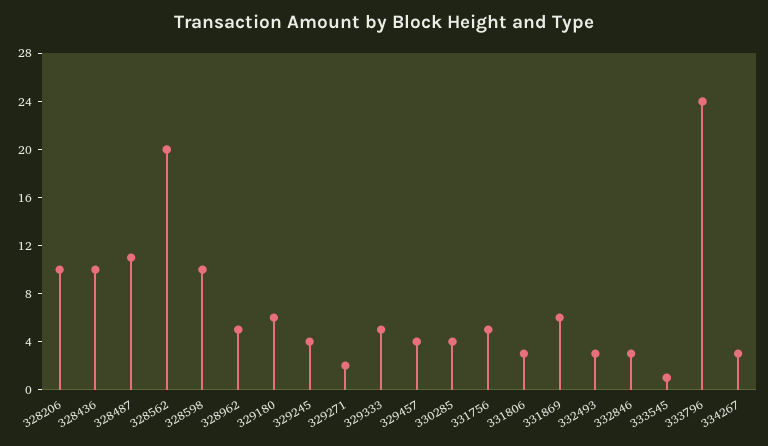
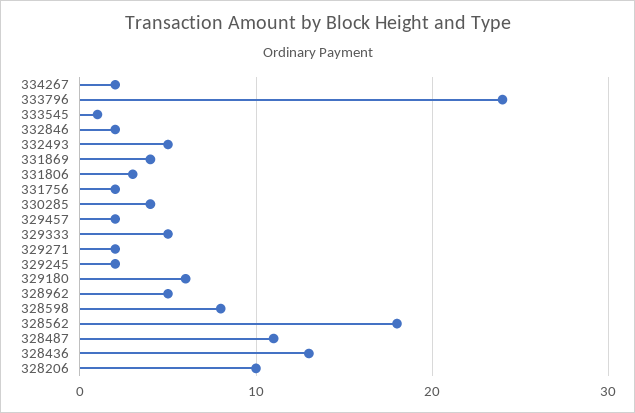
  {
    "328206": 10,
-   "328436": 10,
+   "328436": 13,
    "328487": 11,
-   "328562": 20,
+   "328562": 18,
-   "328598": 10,
+   "328598": 8,
    "328962": 5,
    "329180": 6,
-   "329245": 4,
+   "329245": 2,
    "329271": 2,
    "329333": 5,
-   "329457": 4,
+   "329457": 2,
    "330285": 4,
-   "331756": 5,
+   "331756": 2,
    "331806": 3,
-   "331869": 6,
+   "331869": 4,
-   "332493": 3,
+   "332493": 5,
-   "332846": 3,
+   "332846": 2,
    "333545": 1,
    "333796": 24,
-   "334267": 3
+   "334267": 2
  }

